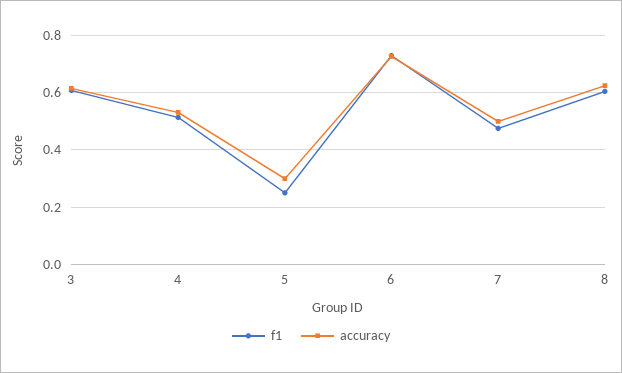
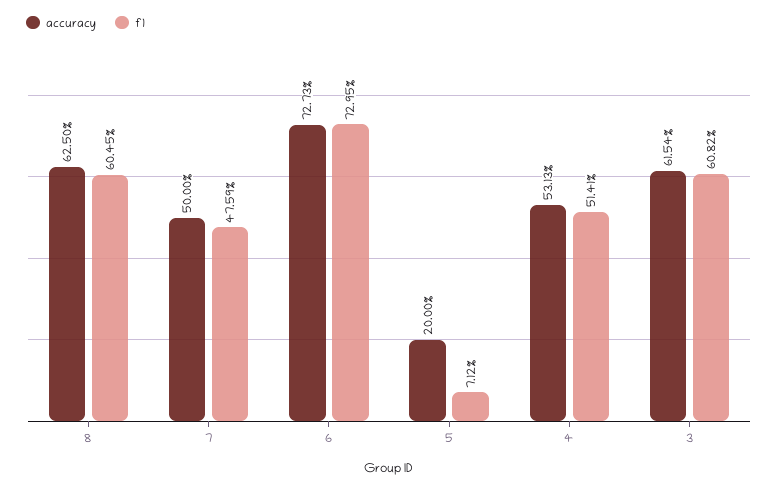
  {
    "f1": {
      "3": 0.6082,
      "4": 0.5141,
-     "5": 0.25,
+     "5": 0.0712,
      "6": 0.7295,
      "7": 0.4759,
      "8": 0.6045
    },
    "accuracy": {
      "3": 0.6154,
      "4": 0.5313,
-     "5": 0.3,
+     "5": 0.2,
      "6": 0.7273,
      "7": 0.5,
      "8": 0.625
    }
  }

